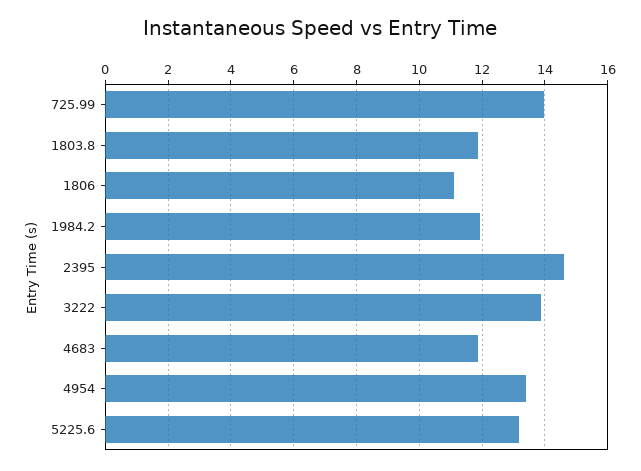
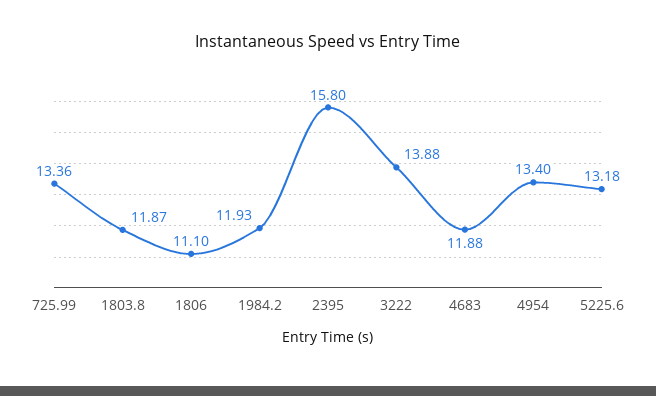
  {
-   "725.99": 14,
+   "725.99": 13.36,
    "1803.8": 11.87,
    "1806": 11.1,
    "1984.2": 11.93,
-   "2395": 14.6,
+   "2395": 15.8,
    "3222": 13.88,
    "4683": 11.88,
    "4954": 13.4,
    "5225.6": 13.18
  }

